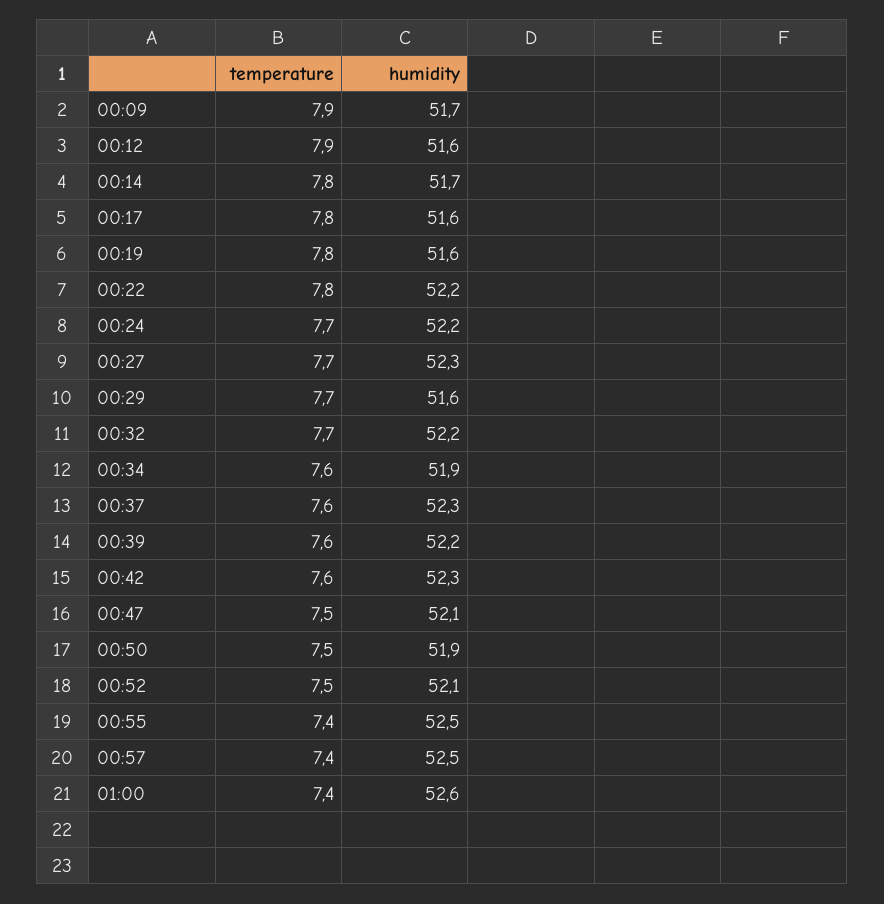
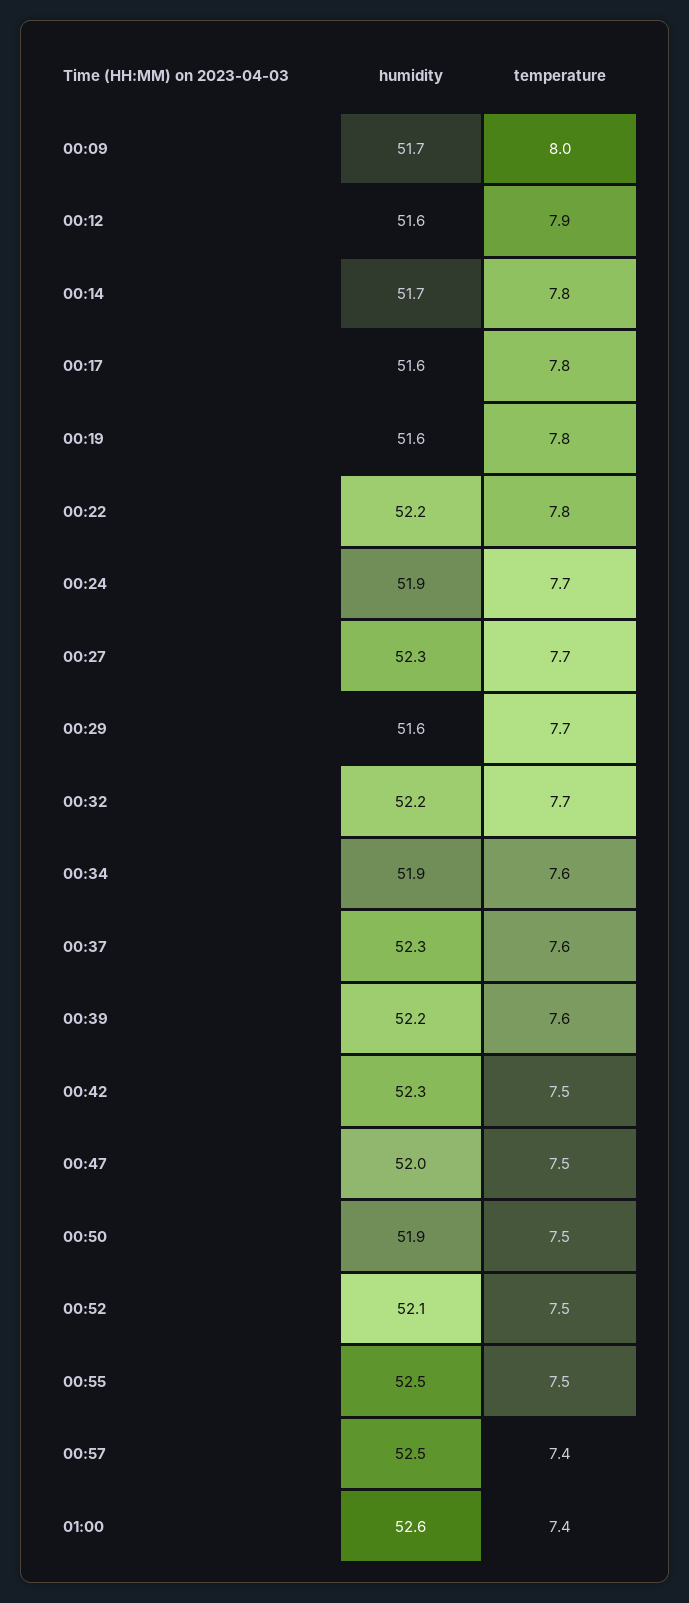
  {
    "temperature": {
-     "00:09": 7.9,
+     "00:09": 8,
      "00:12": 7.9,
      "00:14": 7.8,
      "00:17": 7.8,
      "00:19": 7.8,
      "00:22": 7.8,
      "00:24": 7.7,
      "00:27": 7.7,
      "00:29": 7.7,
      "00:32": 7.7,
      "00:34": 7.6,
      "00:37": 7.6,
      "00:39": 7.6,
-     "00:42": 7.6,
+     "00:42": 7.5,
      "00:47": 7.5,
      "00:50": 7.5,
      "00:52": 7.5,
-     "00:55": 7.4,
+     "00:55": 7.5,
      "00:57": 7.4,
      "01:00": 7.4
    },
    "humidity": {
      "00:09": 51.7,
      "00:12": 51.6,
      "00:14": 51.7,
      "00:17": 51.6,
      "00:19": 51.6,
      "00:22": 52.2,
-     "00:24": 52.2,
+     "00:24": 51.9,
      "00:27": 52.3,
      "00:29": 51.6,
      "00:32": 52.2,
      "00:34": 51.9,
      "00:37": 52.3,
      "00:39": 52.2,
      "00:42": 52.3,
-     "00:47": 52.1,
+     "00:47": 52,
      "00:50": 51.9,
      "00:52": 52.1,
      "00:55": 52.5,
      "00:57": 52.5,
      "01:00": 52.6
    }
  }

